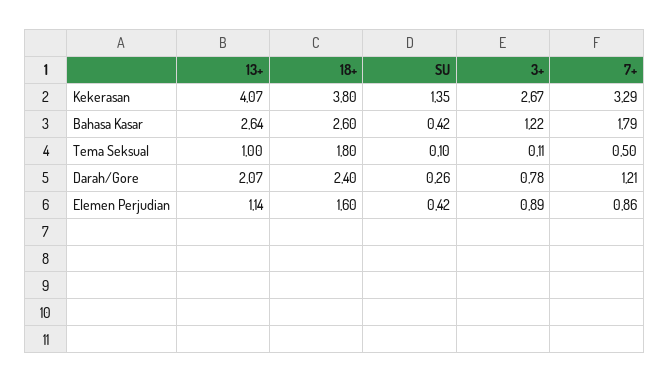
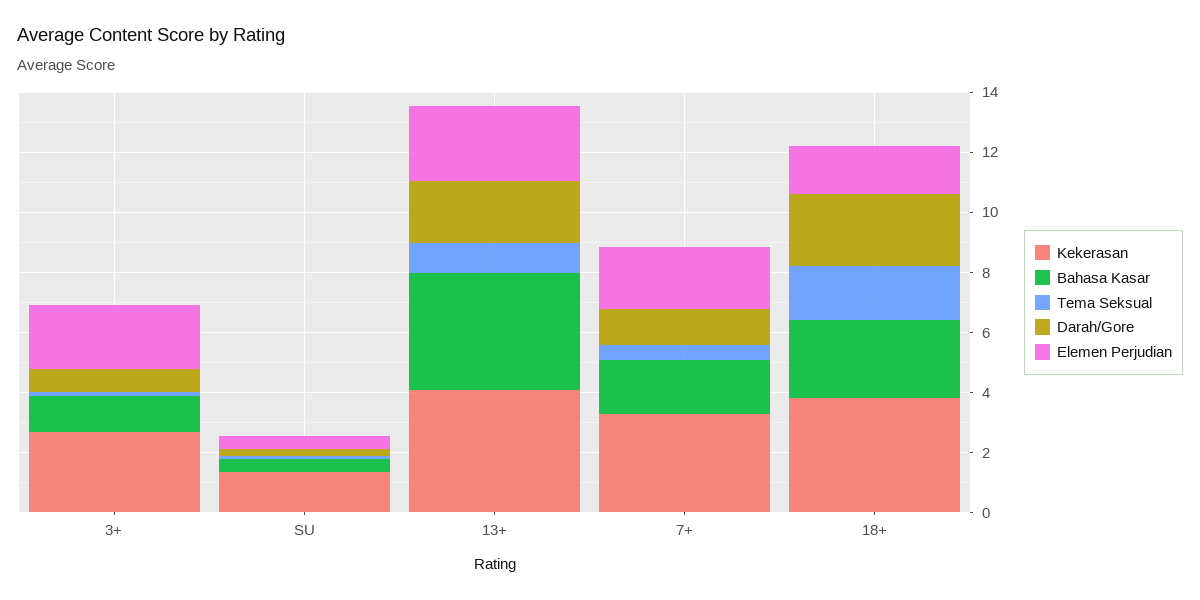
  {
    "Kekerasan": {
      "13+": 4.07,
      "18+": 3.8,
      "SU": 1.35,
      "3+": 2.67,
      "7+": 3.29
    },
    "Bahasa Kasar": {
-     "13+": 2.64,
+     "13+": 4,
      "18+": 2.6,
      "SU": 0.42,
      "3+": 1.22,
      "7+": 1.79
    },
    "Tema Seksual": {
      "13+": 1,
      "18+": 1.8,
      "SU": 0.1,
      "3+": 0.11,
      "7+": 0.5
    },
    "Darah/Gore": {
      "13+": 2.07,
      "18+": 2.4,
      "SU": 0.26,
      "3+": 0.78,
      "7+": 1.21
    },
    "Elemen Perjudian": {
-     "13+": 1.14,
+     "13+": 2.5,
      "18+": 1.6,
      "SU": 0.42,
-     "3+": 0.89,
+     "3+": 2,
-     "7+": 0.86
+     "7+": 2
    }
  }

